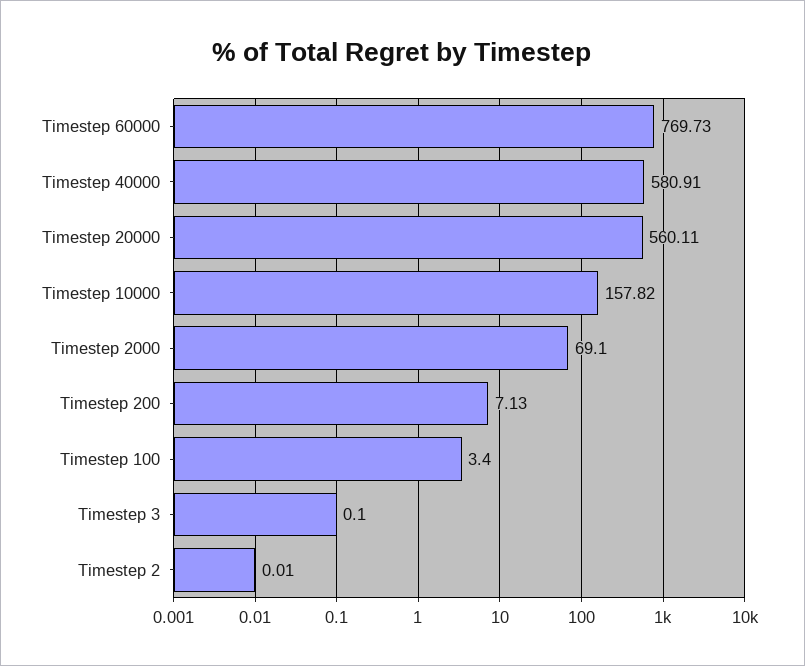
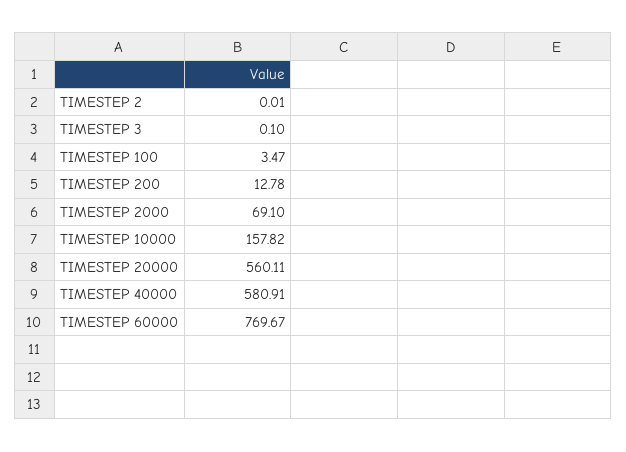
  {
-   "Timestep 60000": 769.73,
+   "Timestep 60000": 769.67,
    "Timestep 40000": 580.91,
    "Timestep 20000": 560.11,
    "Timestep 10000": 157.82,
    "Timestep 2000": 69.1,
-   "Timestep 200": 7.13,
+   "Timestep 200": 12.78,
-   "Timestep 100": 3.4,
+   "Timestep 100": 3.47,
    "Timestep 3": 0.1,
    "Timestep 2": 0.01
  }

